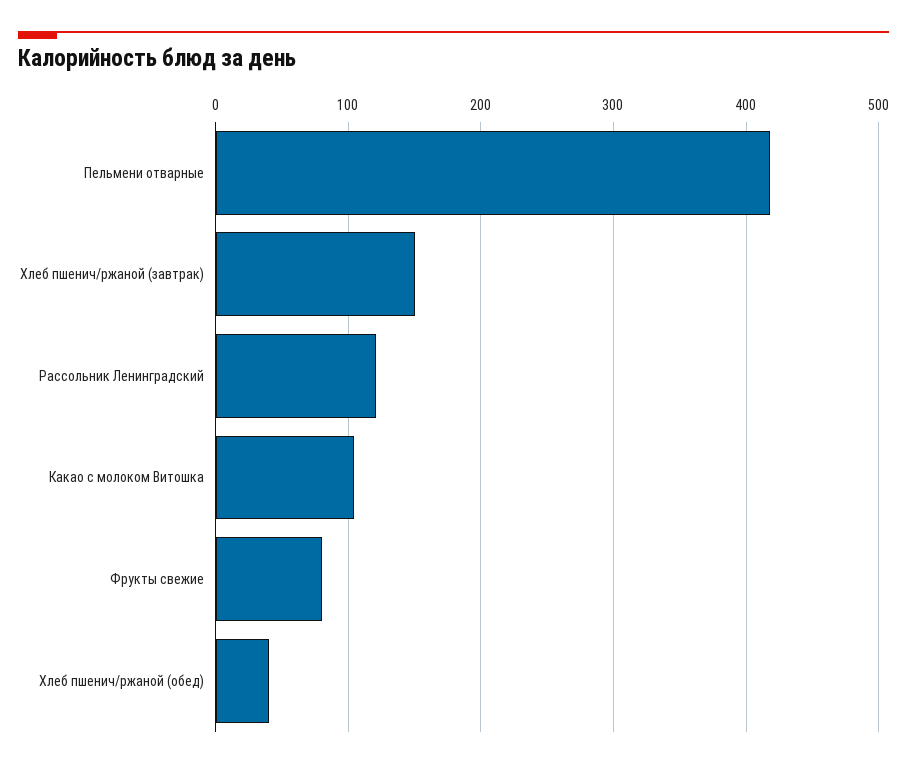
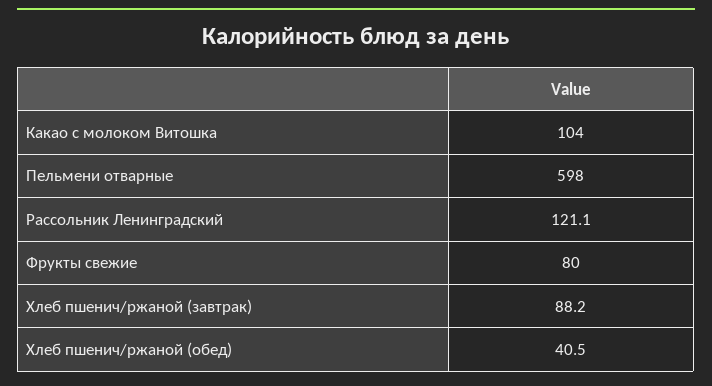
  {
-   "Пельмени отварные": 420,
+   "Пельмени отварные": 598,
-   "Хлеб пшенич/ржаной (завтрак)": 150,
+   "Хлеб пшенич/ржаной (завтрак)": 88.2,
    "Рассольник Ленинградский": 121.1,
    "Какао с молоком Витошка": 104,
    "Фрукты свежие": 80,
    "Хлеб пшенич/ржаной (обед)": 40.5
  }

